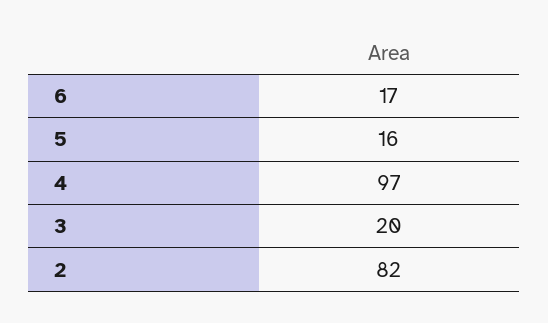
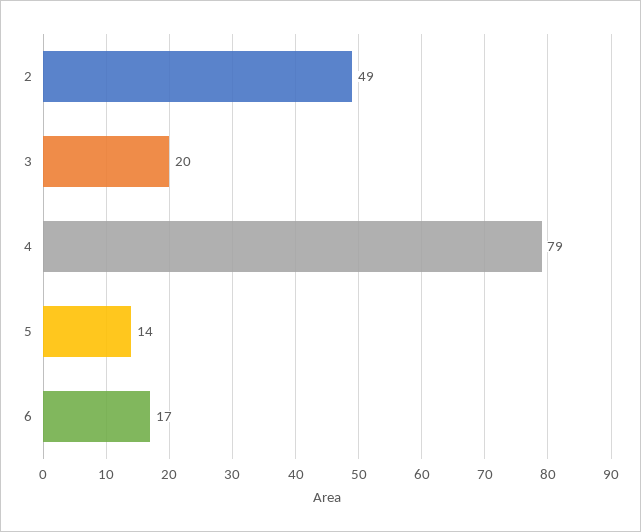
  {
    "6": 17,
-   "5": 16,
+   "5": 14,
-   "4": 97,
+   "4": 79,
    "3": 20,
-   "2": 82
+   "2": 49
  }

